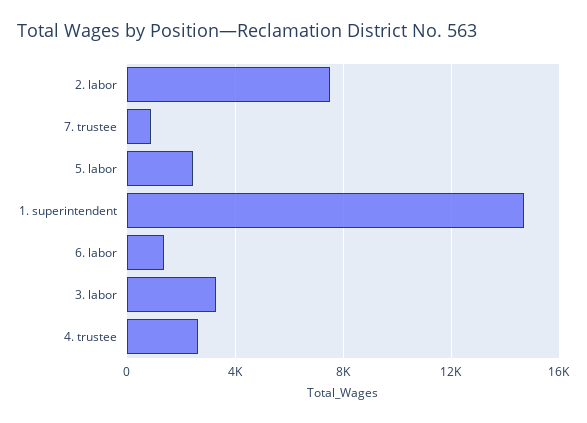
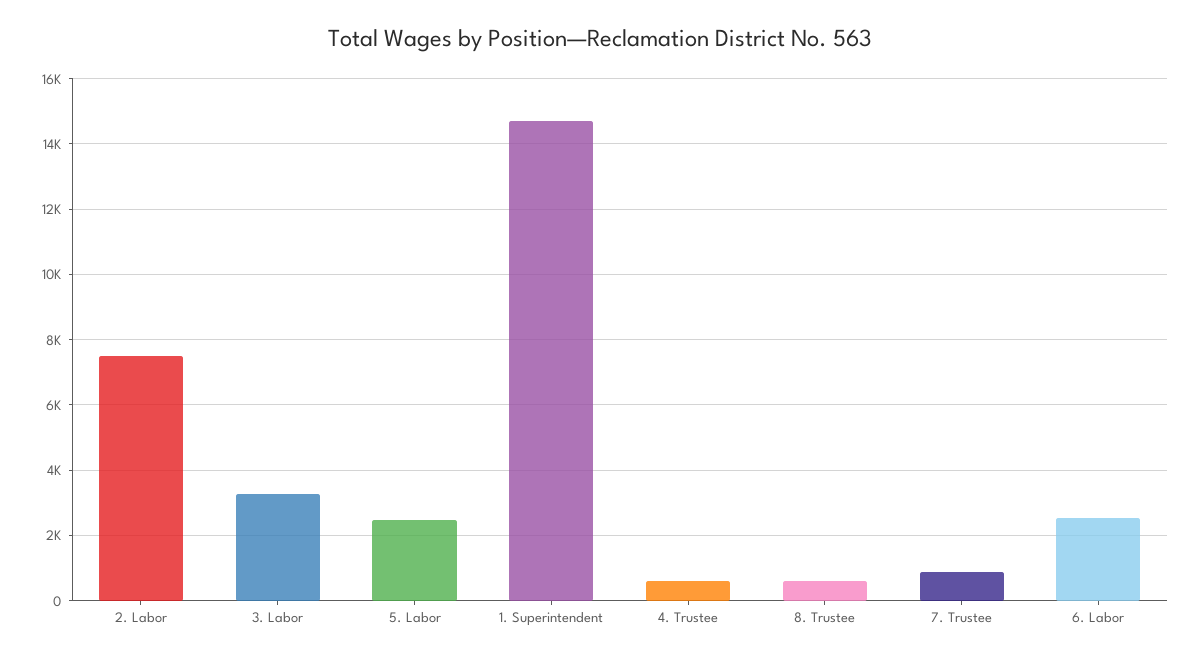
  {
    "2. labor": 7600,
    "7. trustee": 800,
    "5. labor": 2400,
    "1. superintendent": 14800,
-   "6. labor": 1500,
+   "6. labor": 2600,
    "3. labor": 3200,
-   "4. trustee": 2500
+   "4. trustee": 600,
+   "8. Trustee": 600
  }

